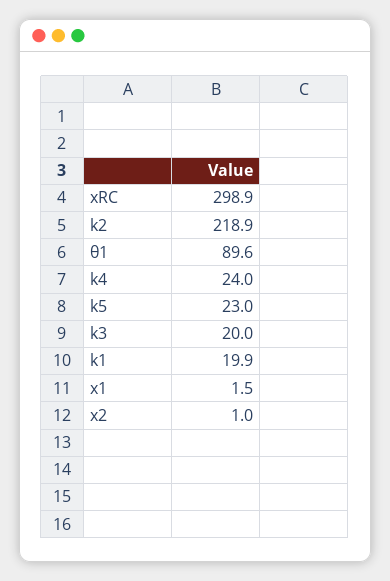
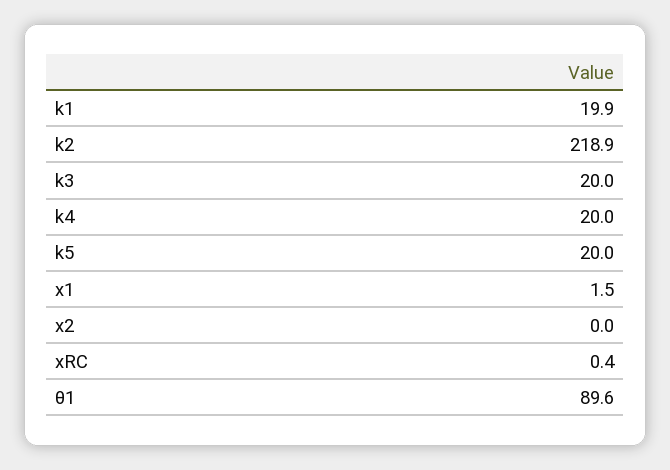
  {
-   "xRC": 298.9,
+   "xRC": 0.4,
    "k2": 218.9,
    "θ1": 89.6,
-   "k4": 24,
+   "k4": 20,
-   "k5": 23,
+   "k5": 20,
    "k3": 20,
    "k1": 19.9,
    "x1": 1.5,
-   "x2": 1
+   "x2": 0
  }

